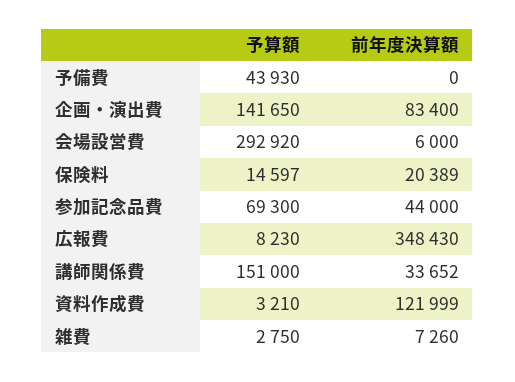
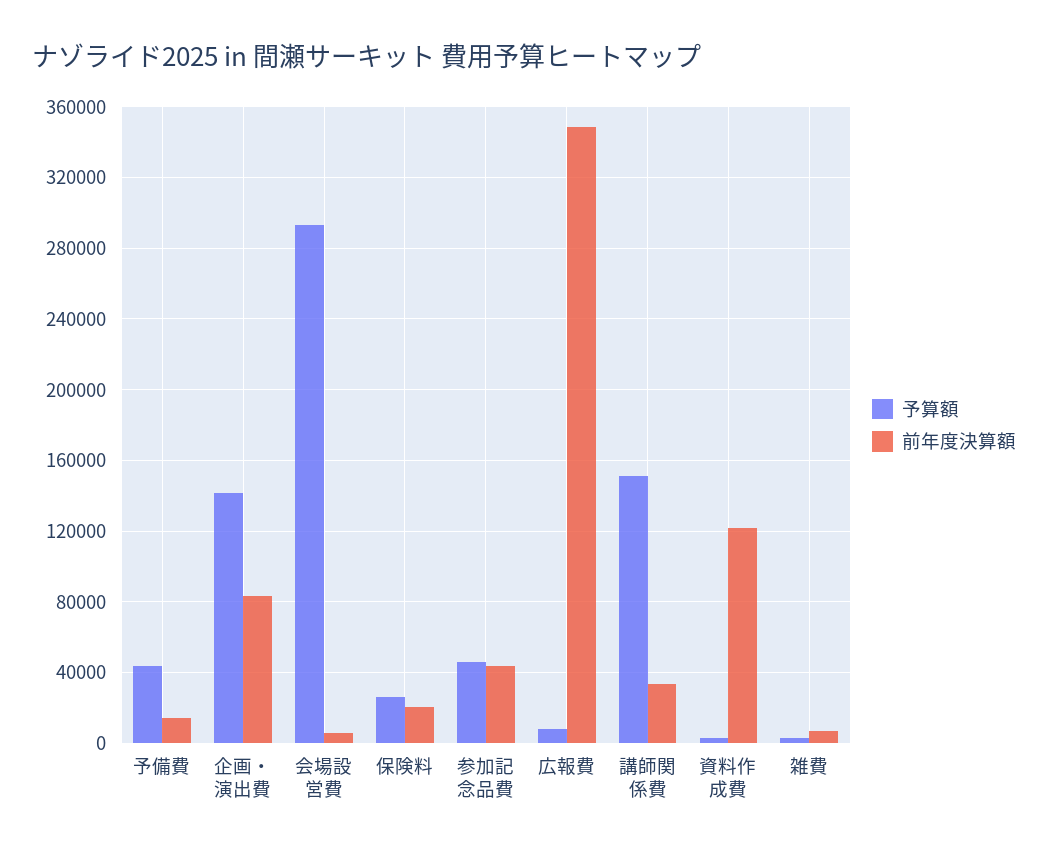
  {
    "予算額": {
      "予備費": 43930,
      "企画・演出費": 141650,
      "会場設営費": 292920,
-     "保険料": 14597,
+     "保険料": 25000,
-     "参加記念品費": 69300,
+     "参加記念品費": 45000,
      "広報費": 8230,
      "講師関係費": 151000,
      "資料作成費": 3210,
      "雑費": 2750
    },
    "前年度決算額": {
-     "予備費": 0,
+     "予備費": 15000,
      "企画・演出費": 83400,
      "会場設営費": 6000,
      "保険料": 20389,
      "参加記念品費": 44000,
      "広報費": 348430,
      "講師関係費": 33652,
      "資料作成費": 121999,
      "雑費": 7260
    }
  }

